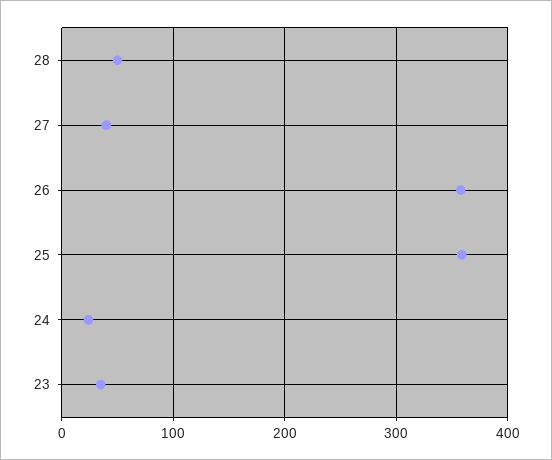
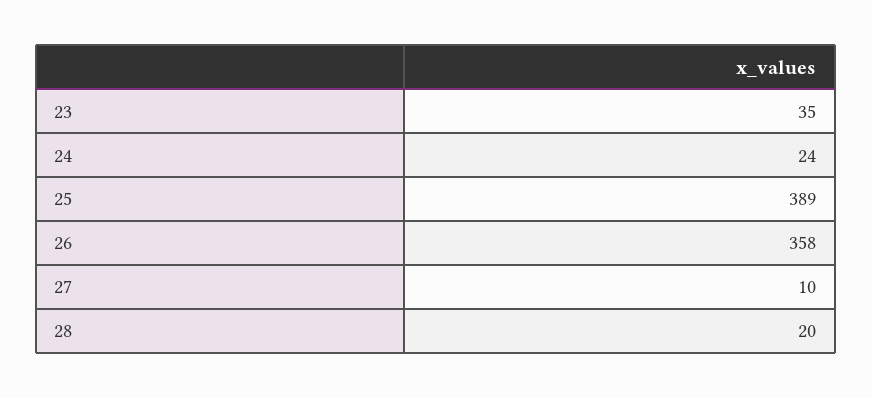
  {
-   "28": 50,
+   "28": 20,
-   "27": 40,
+   "27": 10,
    "26": 358,
-   "25": 360,
+   "25": 389,
    "24": 24,
    "23": 35
  }

